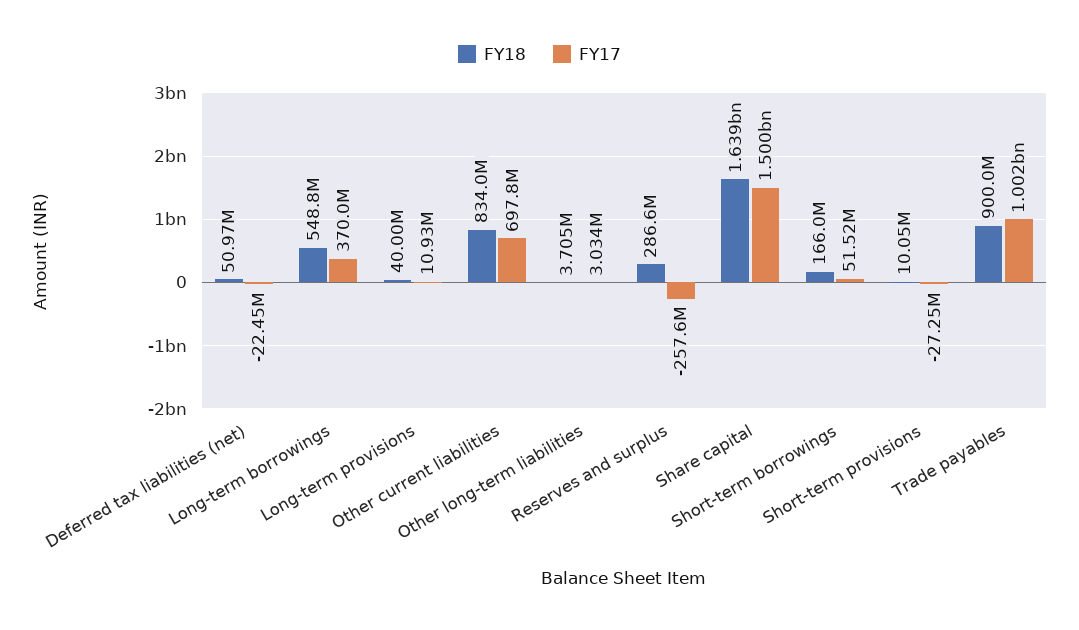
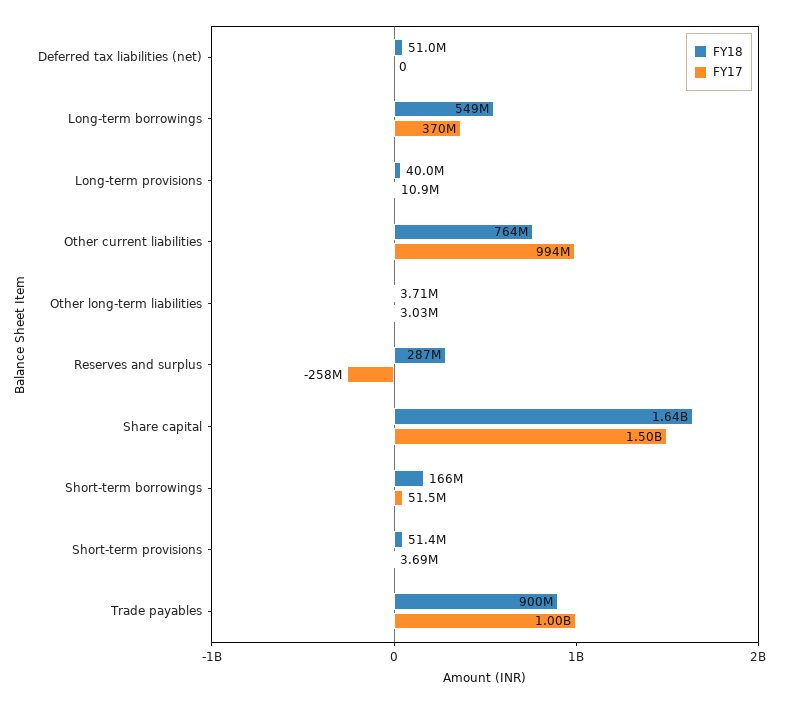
  {
    "FY18": {
      "Deferred tax liabilities (net)": 50970000,
      "Long-term borrowings": 548800000,
      "Long-term provisions": 40000000,
-     "Other current liabilities": 834000000,
+     "Other current liabilities": 764000000,
      "Other long-term liabilities": 3705000,
      "Reserves and surplus": 286600000,
      "Share capital": 1639000000,
      "Short-term borrowings": 166000000,
-     "Short-term provisions": 10050000,
+     "Short-term provisions": 51400000,
      "Trade payables": 900000000
    },
    "FY17": {
-     "Deferred tax liabilities (net)": -22450000,
+     "Deferred tax liabilities (net)": 0,
      "Long-term borrowings": 370000000,
      "Long-term provisions": 10930000,
-     "Other current liabilities": 697800000,
+     "Other current liabilities": 994000000,
      "Other long-term liabilities": 3034000,
      "Reserves and surplus": -257600000,
      "Share capital": 1500000000,
      "Short-term borrowings": 51520000,
-     "Short-term provisions": -27250000,
+     "Short-term provisions": 3690000,
      "Trade payables": 1002000000
    }
  }

